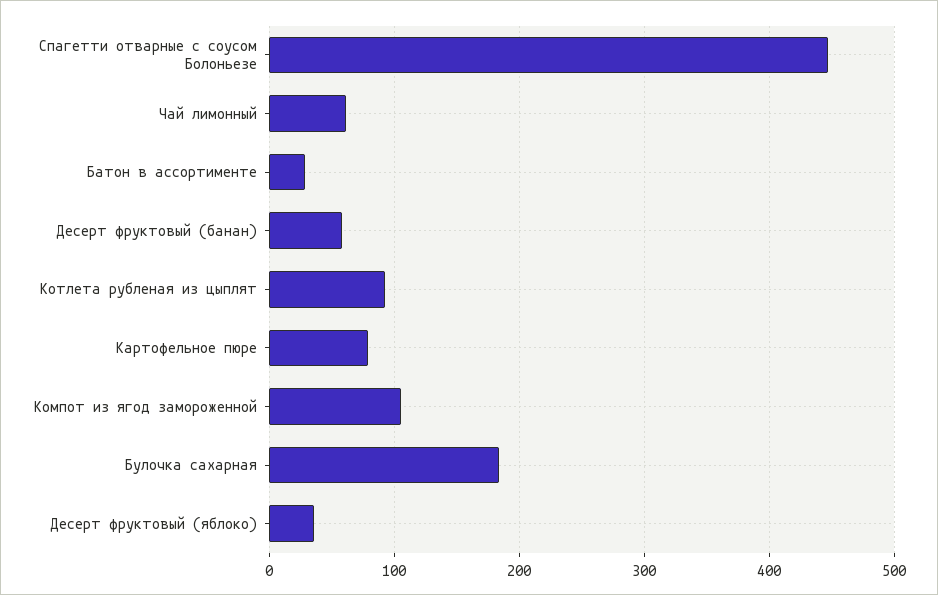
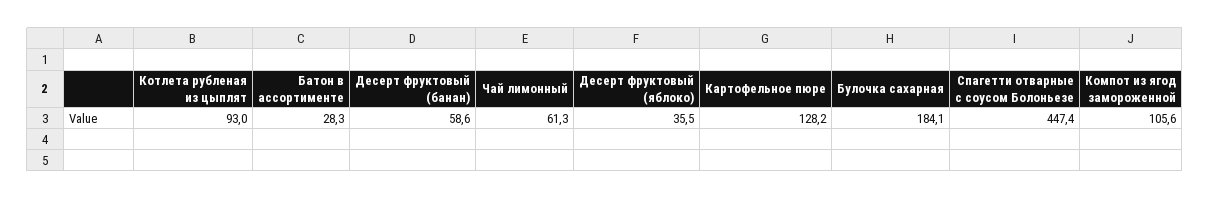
  {
    "Спагетти отварные с соусом Болоньезе": 447.4,
    "Чай лимонный": 61.3,
    "Батон в ассортименте": 28.3,
    "Десерт фруктовый (банан)": 58.6,
    "Котлета рубленая из цыплят": 93,
-   "Картофельное пюре": 80,
+   "Картофельное пюре": 128.2,
    "Компот из ягод замороженной": 105.6,
    "Булочка сахарная": 184.1,
    "Десерт фруктовый (яблоко)": 35.5
  }

